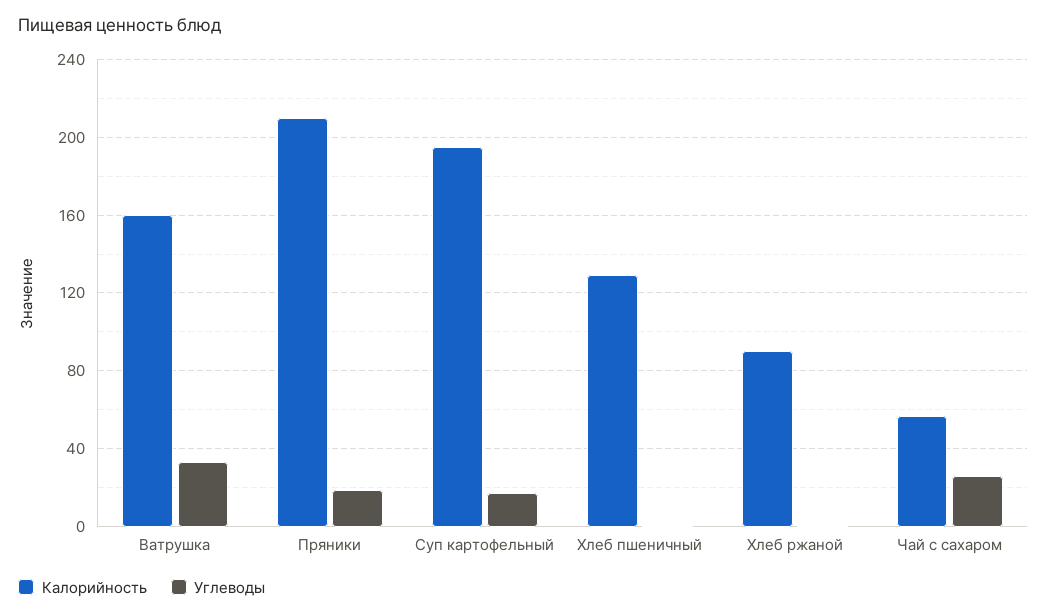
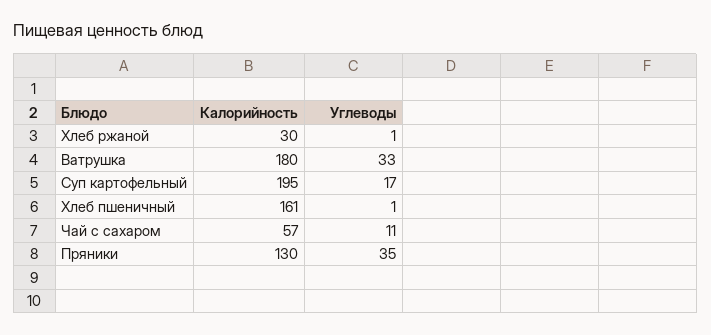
  {
    "Калорийность": {
-     "Ватрушка": 160,
+     "Ватрушка": 180,
-     "Пряники": 210,
+     "Пряники": 130,
      "Суп картофельный": 195,
-     "Хлеб пшеничный": 130,
+     "Хлеб пшеничный": 161,
-     "Хлеб ржаной": 90,
+     "Хлеб ржаной": 30,
      "Чай с сахаром": 57
    },
    "Углеводы": {
      "Ватрушка": 33,
-     "Пряники": 20,
+     "Пряники": 35,
      "Суп картофельный": 17,
      "Хлеб пшеничный": 1,
      "Хлеб ржаной": 1,
-     "Чай с сахаром": 25
+     "Чай с сахаром": 11
    }
  }

